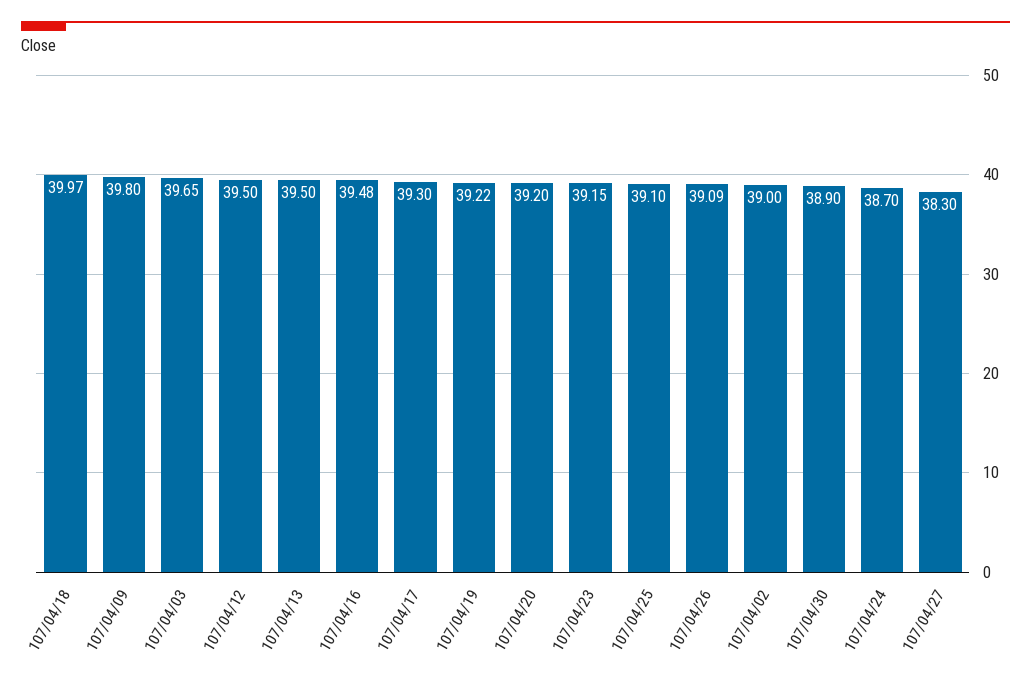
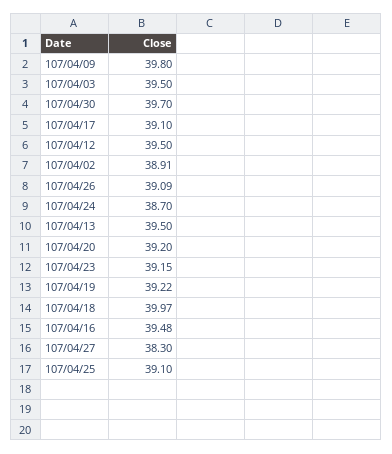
  {
    "107/04/18": 39.97,
    "107/04/09": 39.8,
-   "107/04/03": 39.65,
+   "107/04/03": 39.5,
    "107/04/12": 39.5,
    "107/04/13": 39.5,
    "107/04/16": 39.48,
-   "107/04/17": 39.3,
+   "107/04/17": 39.1,
    "107/04/19": 39.22,
    "107/04/20": 39.2,
    "107/04/23": 39.15,
    "107/04/25": 39.1,
    "107/04/26": 39.09,
-   "107/04/02": 39,
+   "107/04/02": 38.91,
-   "107/04/30": 38.9,
+   "107/04/30": 39.7,
    "107/04/24": 38.7,
    "107/04/27": 38.3
  }

